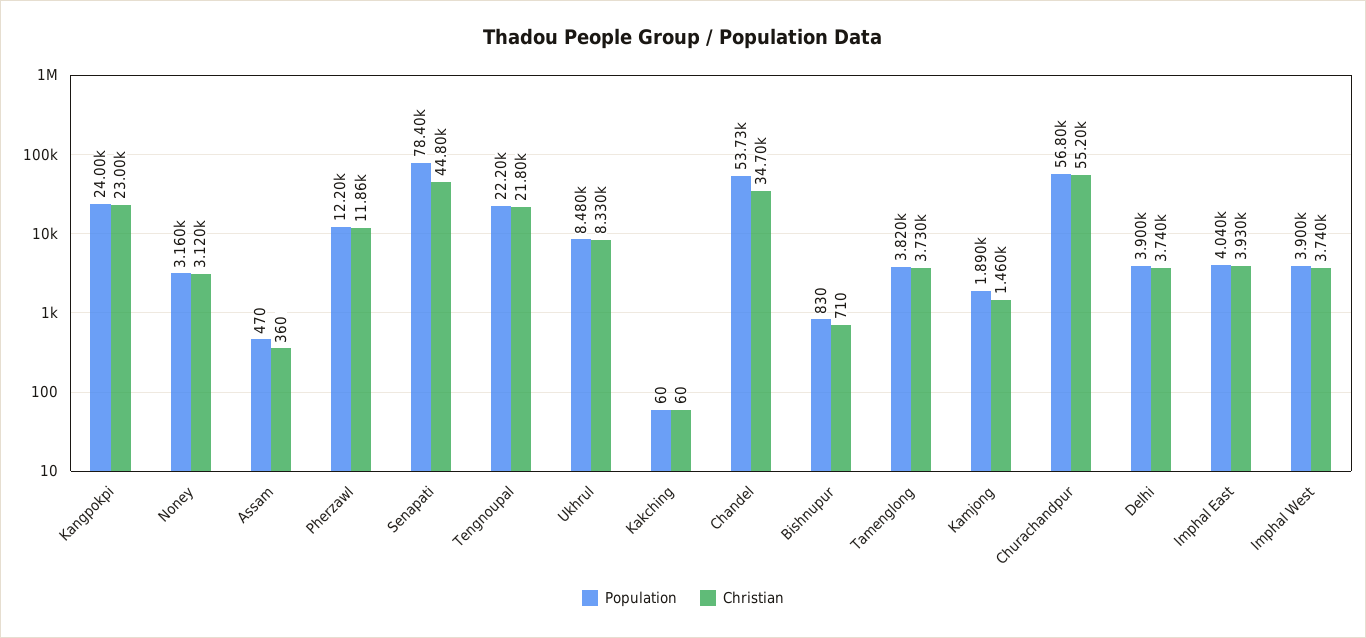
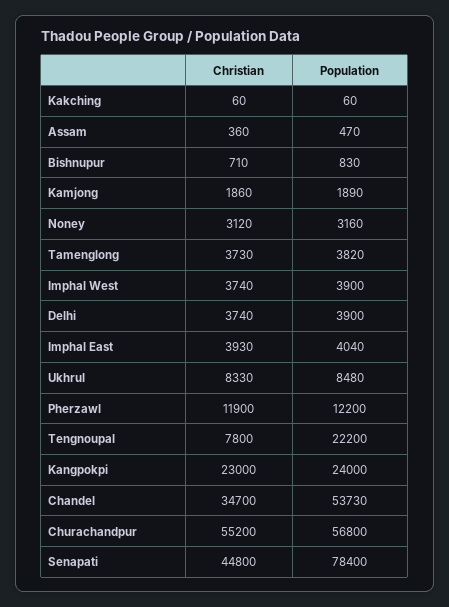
  {
    "Population": {
      "Kangpokpi": 24000,
      "Noney": 3160,
      "Assam": 470,
      "Pherzawl": 12200,
      "Senapati": 78400,
      "Tengnoupal": 22200,
      "Ukhrul": 8480,
      "Kakching": 60,
      "Chandel": 53730,
      "Bishnupur": 830,
      "Tamenglong": 3820,
      "Kamjong": 1890,
      "Churachandpur": 56800,
      "Delhi": 3900,
      "Imphal East": 4040,
      "Imphal West": 3900
    },
    "Christian": {
      "Kangpokpi": 23000,
      "Noney": 3120,
      "Assam": 360,
-     "Pherzawl": 11860,
+     "Pherzawl": 11900,
      "Senapati": 44800,
-     "Tengnoupal": 21800,
+     "Tengnoupal": 7800,
      "Ukhrul": 8330,
      "Kakching": 60,
      "Chandel": 34700,
      "Bishnupur": 710,
      "Tamenglong": 3730,
-     "Kamjong": 1460,
+     "Kamjong": 1860,
      "Churachandpur": 55200,
      "Delhi": 3740,
      "Imphal East": 3930,
      "Imphal West": 3740
    }
  }

